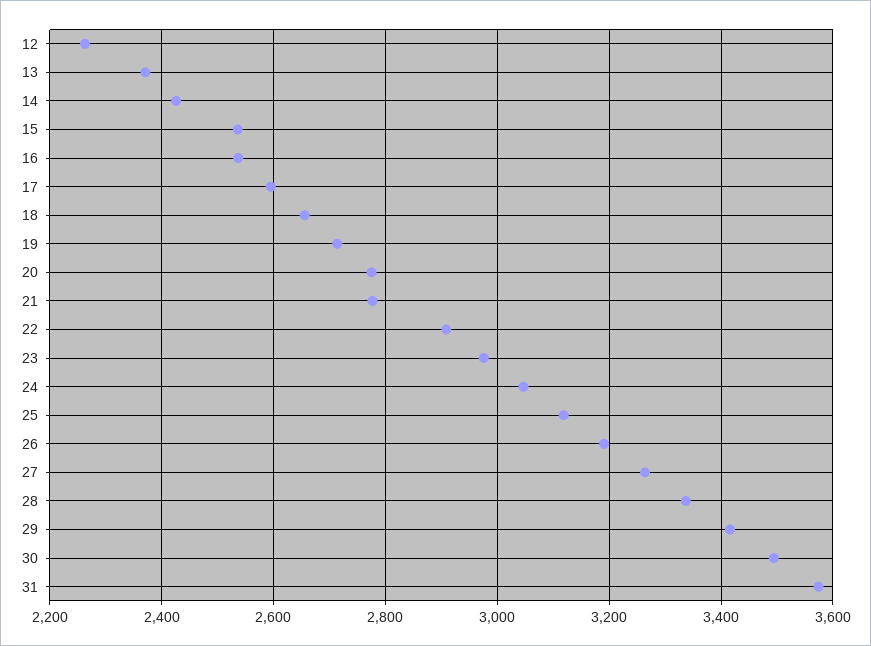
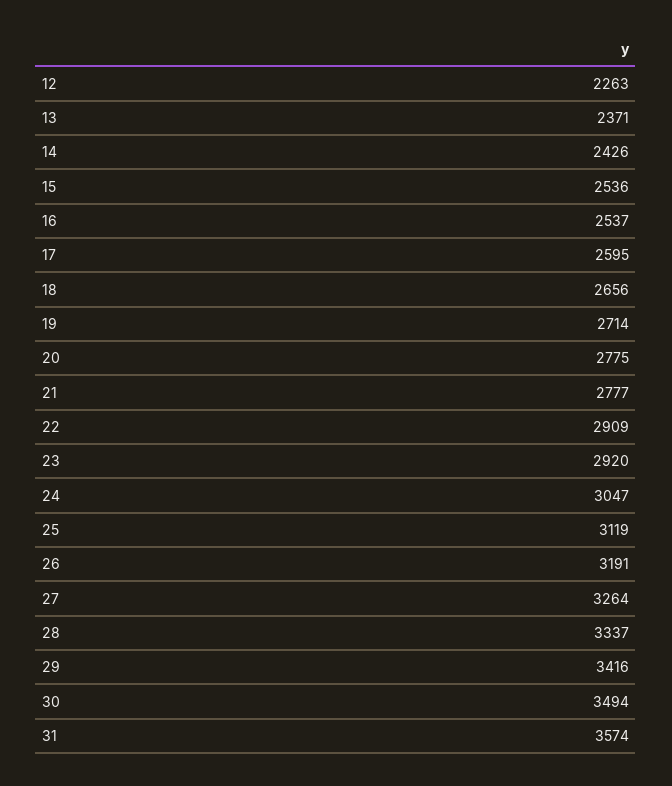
  {
    "12": 2263,
    "13": 2371,
    "14": 2426,
    "15": 2536,
    "16": 2537,
    "17": 2595,
    "18": 2656,
    "19": 2714,
    "20": 2775,
    "21": 2777,
    "22": 2909,
-   "23": 2980,
+   "23": 2920,
    "24": 3047,
    "25": 3119,
    "26": 3191,
    "27": 3264,
    "28": 3337,
    "29": 3416,
    "30": 3494,
    "31": 3574
  }

